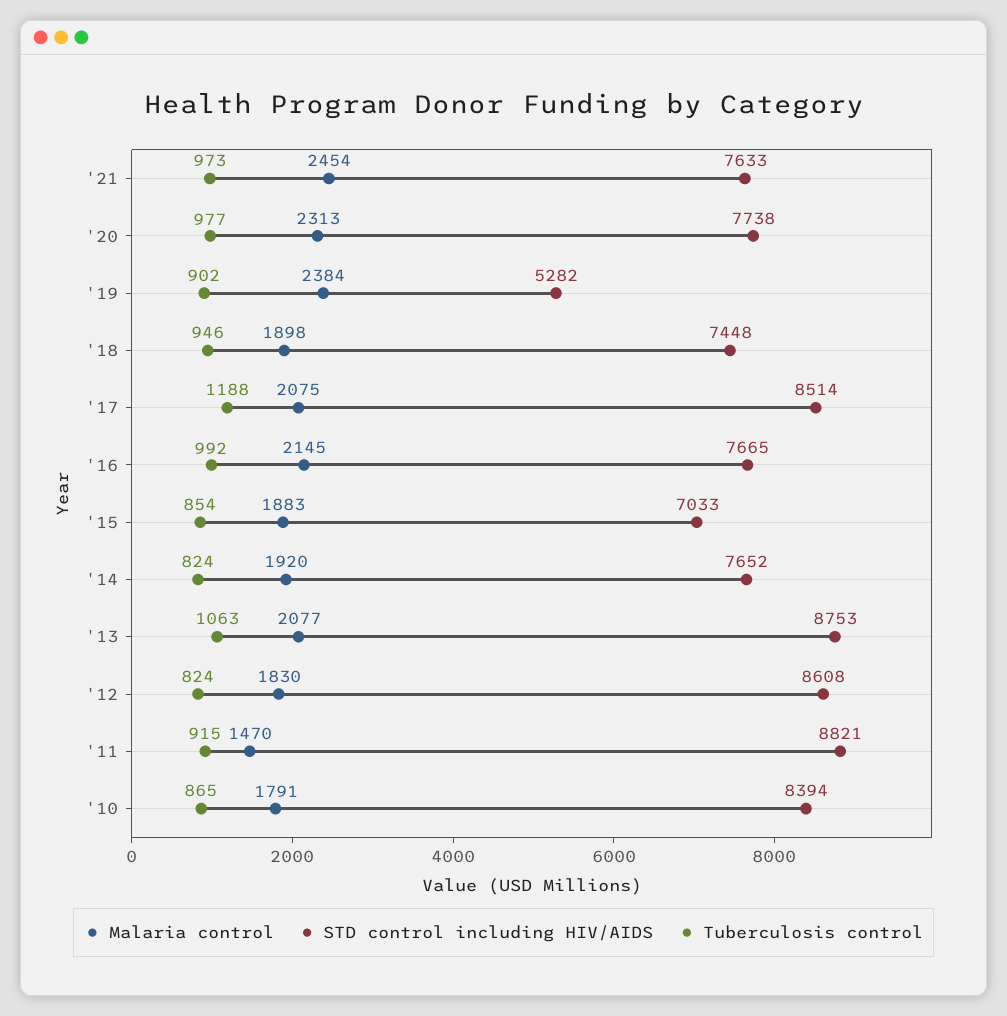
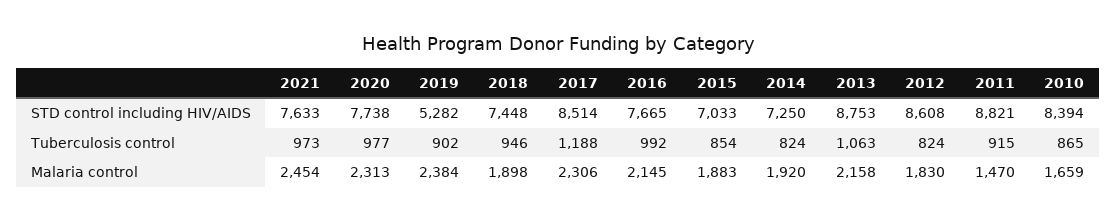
  {
    "Malaria control": {
      "'21": 2454,
      "'20": 2313,
      "'19": 2384,
      "'18": 1898,
-     "'17": 2075,
+     "'17": 2306,
      "'16": 2145,
      "'15": 1883,
      "'14": 1920,
-     "'13": 2077,
+     "'13": 2158,
      "'12": 1830,
      "'11": 1470,
-     "'10": 1791
+     "'10": 1659
    },
    "STD control including HIV/AIDS": {
      "'21": 7633,
      "'20": 7738,
      "'19": 5282,
      "'18": 7448,
      "'17": 8514,
      "'16": 7665,
      "'15": 7033,
-     "'14": 7652,
+     "'14": 7250,
      "'13": 8753,
      "'12": 8608,
      "'11": 8821,
      "'10": 8394
    },
    "Tuberculosis control": {
      "'21": 973,
      "'20": 977,
      "'19": 902,
      "'18": 946,
      "'17": 1188,
      "'16": 992,
      "'15": 854,
      "'14": 824,
      "'13": 1063,
      "'12": 824,
      "'11": 915,
      "'10": 865
    }
  }

